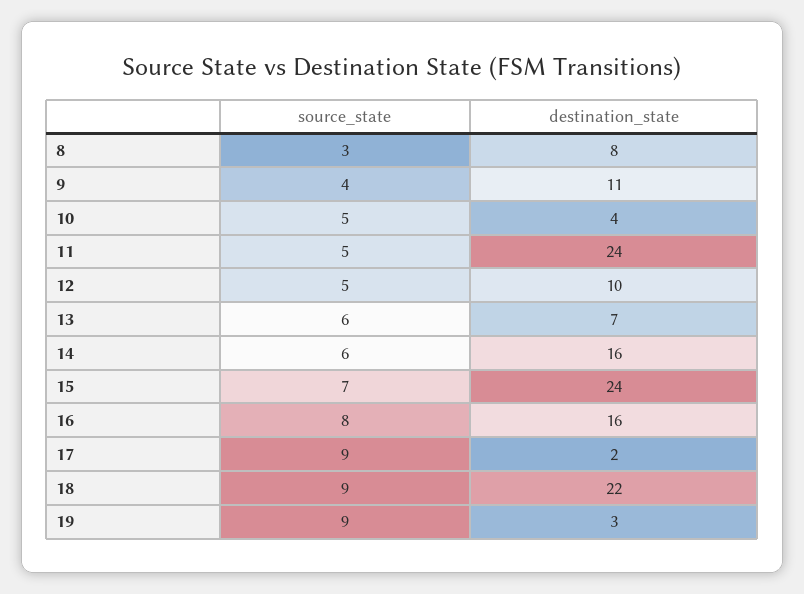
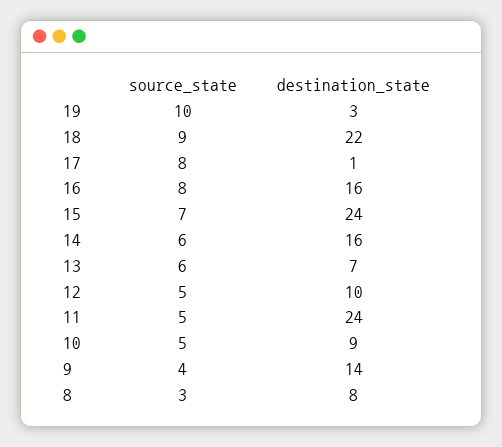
  {
    "source_state": {
      "8": 3,
      "9": 4,
      "10": 5,
      "11": 5,
      "12": 5,
      "13": 6,
      "14": 6,
      "15": 7,
      "16": 8,
-     "17": 9,
+     "17": 8,
      "18": 9,
-     "19": 9
+     "19": 10
    },
    "destination_state": {
      "8": 8,
-     "9": 11,
+     "9": 14,
-     "10": 4,
+     "10": 9,
      "11": 24,
      "12": 10,
      "13": 7,
      "14": 16,
      "15": 24,
      "16": 16,
-     "17": 2,
+     "17": 1,
      "18": 22,
      "19": 3
    }
  }

